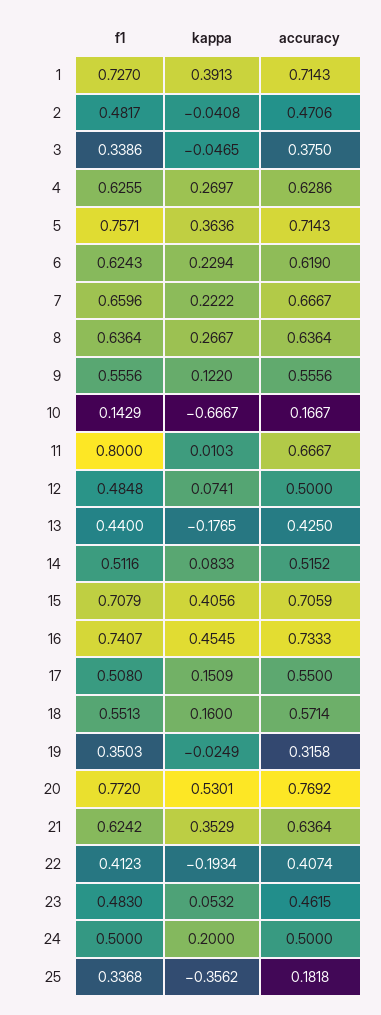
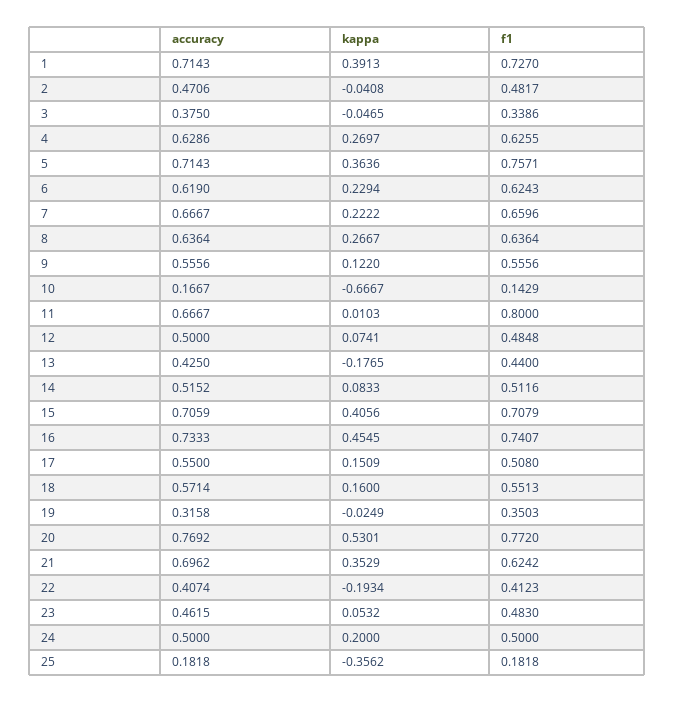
  {
    "f1": {
      "1": 0.727,
      "2": 0.4817,
      "3": 0.3386,
      "4": 0.6255,
      "5": 0.7571,
      "6": 0.6243,
      "7": 0.6596,
      "8": 0.6364,
      "9": 0.5556,
      "10": 0.1429,
      "11": 0.8,
      "12": 0.4848,
      "13": 0.44,
      "14": 0.5116,
      "15": 0.7079,
      "16": 0.7407,
      "17": 0.508,
      "18": 0.5513,
      "19": 0.3503,
      "20": 0.772,
      "21": 0.6242,
      "22": 0.4123,
      "23": 0.483,
      "24": 0.5,
-     "25": 0.3368
+     "25": 0.1818
    },
    "kappa": {
      "1": 0.3913,
      "2": -0.0408,
      "3": -0.0465,
      "4": 0.2697,
      "5": 0.3636,
      "6": 0.2294,
      "7": 0.2222,
      "8": 0.2667,
      "9": 0.122,
      "10": -0.6667,
      "11": 0.0103,
      "12": 0.0741,
      "13": -0.1765,
      "14": 0.0833,
      "15": 0.4056,
      "16": 0.4545,
      "17": 0.1509,
      "18": 0.16,
      "19": -0.0249,
      "20": 0.5301,
      "21": 0.3529,
      "22": -0.1934,
      "23": 0.0532,
      "24": 0.2,
      "25": -0.3562
    },
    "accuracy": {
      "1": 0.7143,
      "2": 0.4706,
      "3": 0.375,
      "4": 0.6286,
      "5": 0.7143,
      "6": 0.619,
      "7": 0.6667,
      "8": 0.6364,
      "9": 0.5556,
      "10": 0.1667,
      "11": 0.6667,
      "12": 0.5,
      "13": 0.425,
      "14": 0.5152,
      "15": 0.7059,
      "16": 0.7333,
      "17": 0.55,
      "18": 0.5714,
      "19": 0.3158,
      "20": 0.7692,
-     "21": 0.6364,
+     "21": 0.6962,
      "22": 0.4074,
      "23": 0.4615,
      "24": 0.5,
      "25": 0.1818
    }
  }

